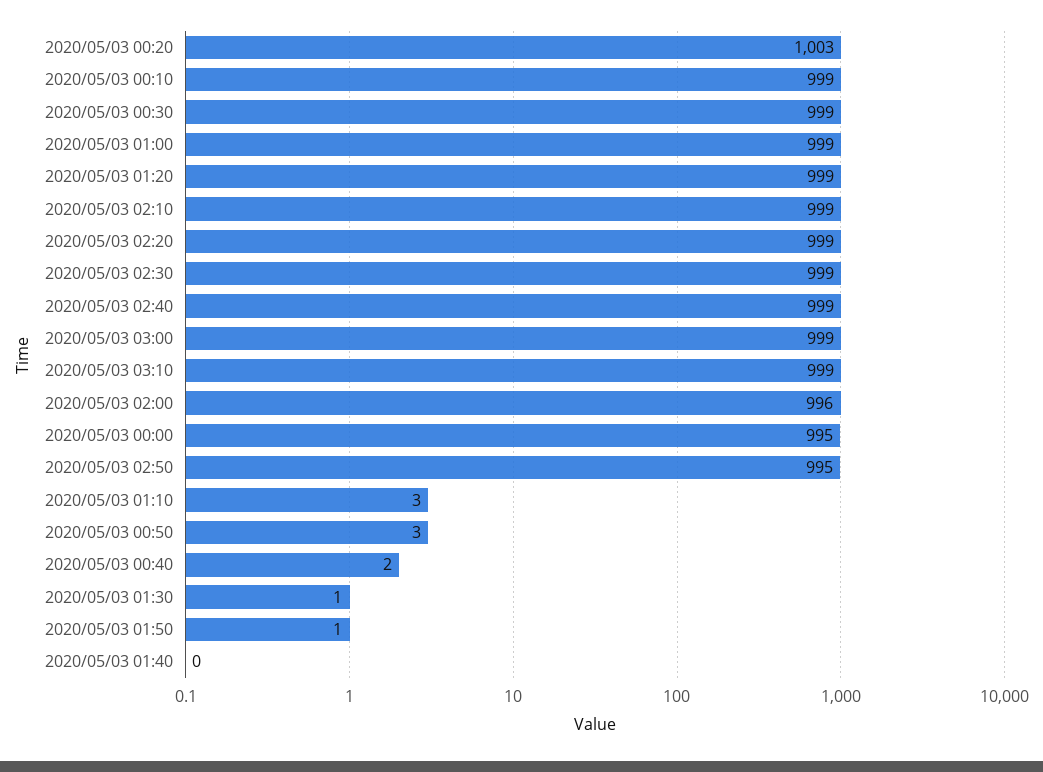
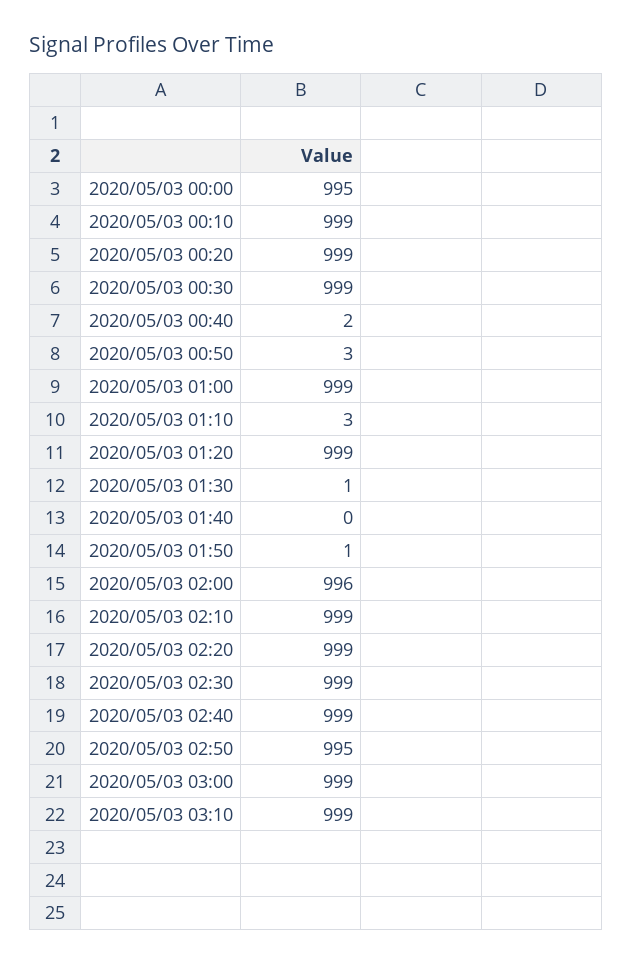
  {
-   "2020/05/03 00:20": 1003,
+   "2020/05/03 00:20": 999,
    "2020/05/03 00:10": 999,
    "2020/05/03 00:30": 999,
    "2020/05/03 01:00": 999,
    "2020/05/03 01:20": 999,
    "2020/05/03 02:10": 999,
    "2020/05/03 02:20": 999,
    "2020/05/03 02:30": 999,
    "2020/05/03 02:40": 999,
    "2020/05/03 03:00": 999,
    "2020/05/03 03:10": 999,
    "2020/05/03 02:00": 996,
    "2020/05/03 00:00": 995,
    "2020/05/03 02:50": 995,
    "2020/05/03 01:10": 3,
    "2020/05/03 00:50": 3,
    "2020/05/03 00:40": 2,
    "2020/05/03 01:30": 1,
    "2020/05/03 01:50": 1,
    "2020/05/03 01:40": 0
  }

